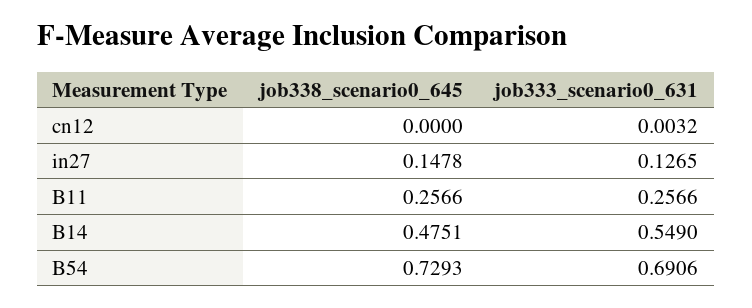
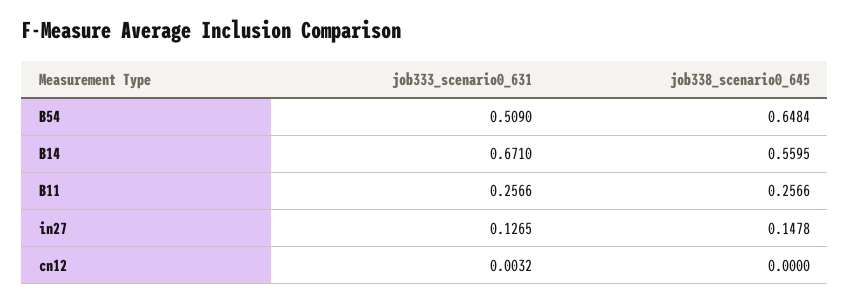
  {
    "job338_scenario0_645": {
      "cn12": 0,
      "in27": 0.1478,
      "B11": 0.2566,
-     "B14": 0.4751,
+     "B14": 0.5595,
-     "B54": 0.7293
+     "B54": 0.6484
    },
    "job333_scenario0_631": {
      "cn12": 0.0032,
      "in27": 0.1265,
      "B11": 0.2566,
-     "B14": 0.549,
+     "B14": 0.671,
-     "B54": 0.6906
+     "B54": 0.509
    }
  }

